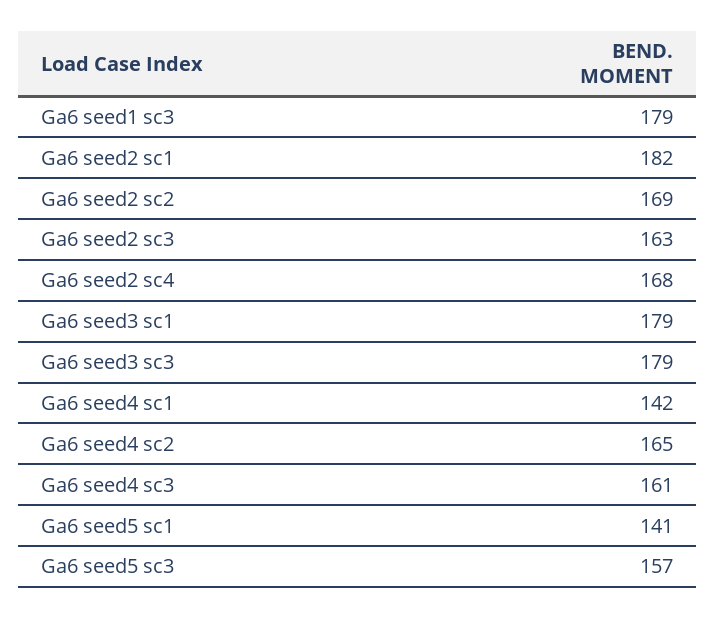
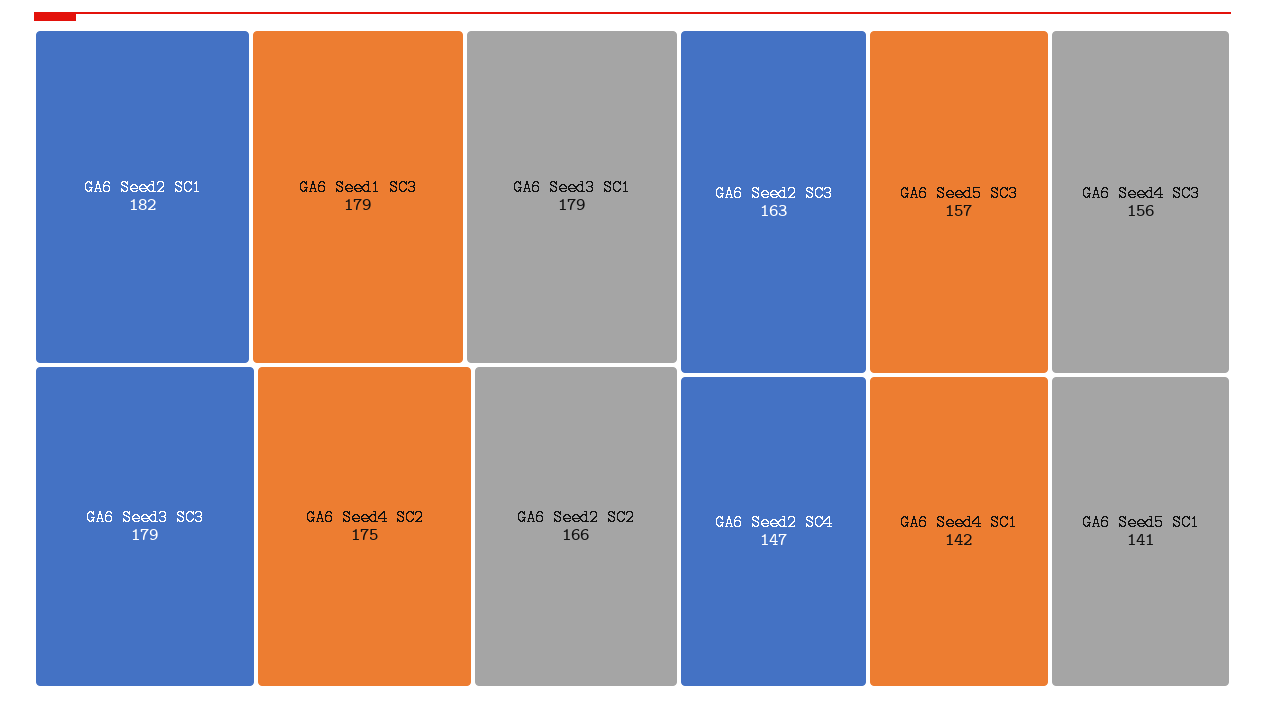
  {
    "Ga6 seed1 sc3": 179,
    "Ga6 seed2 sc1": 182,
-   "Ga6 seed2 sc2": 169,
+   "Ga6 seed2 sc2": 166,
    "Ga6 seed2 sc3": 163,
-   "Ga6 seed2 sc4": 168,
+   "Ga6 seed2 sc4": 147,
    "Ga6 seed3 sc1": 179,
    "Ga6 seed3 sc3": 179,
    "Ga6 seed4 sc1": 142,
-   "Ga6 seed4 sc2": 165,
+   "Ga6 seed4 sc2": 175,
-   "Ga6 seed4 sc3": 161,
+   "Ga6 seed4 sc3": 156,
    "Ga6 seed5 sc1": 141,
    "Ga6 seed5 sc3": 157
  }

